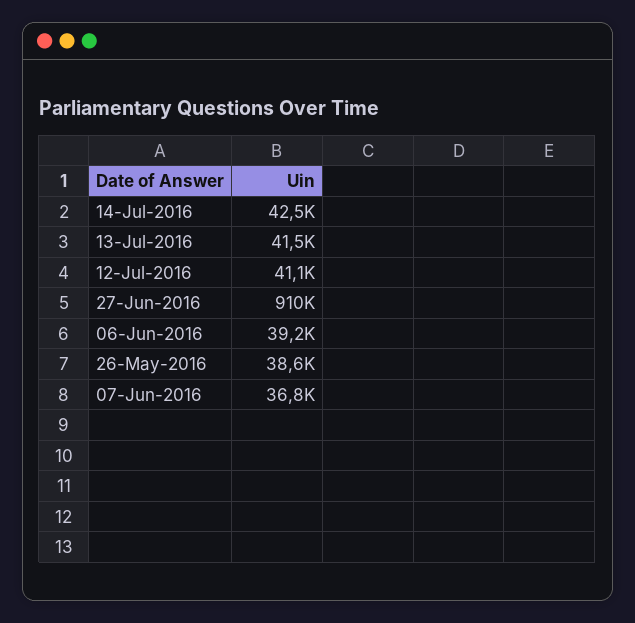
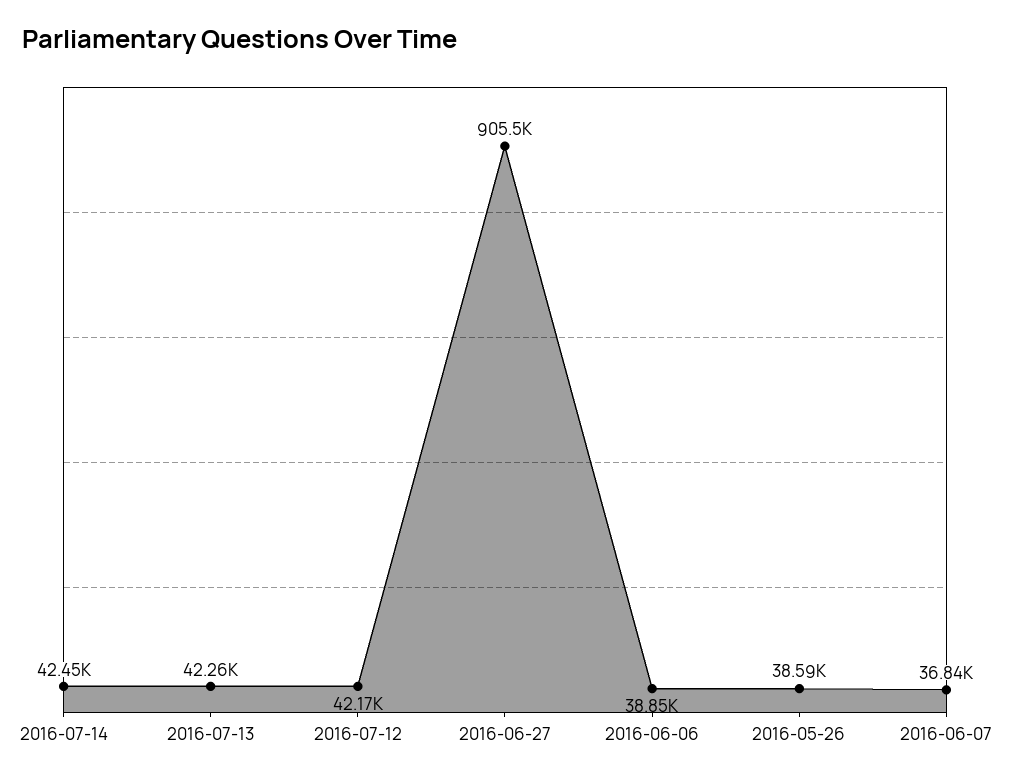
  {
    "14-Jul-2016": 42450,
-   "13-Jul-2016": 41500,
+   "13-Jul-2016": 42260,
-   "12-Jul-2016": 41100,
+   "12-Jul-2016": 42170,
-   "27-Jun-2016": 910000,
+   "27-Jun-2016": 905500,
-   "06-Jun-2016": 39200,
+   "06-Jun-2016": 38850,
    "26-May-2016": 38590,
    "07-Jun-2016": 36840
  }

